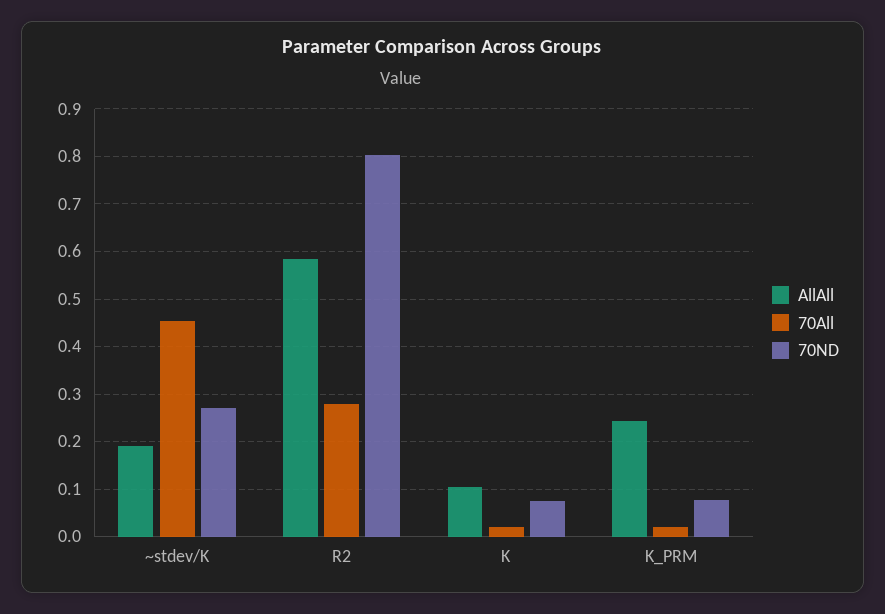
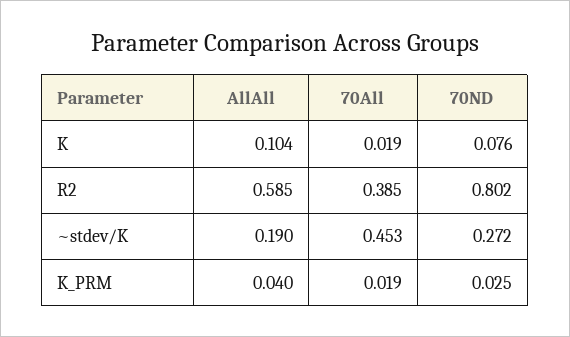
  {
    "AllAll": {
      "~stdev/K": 0.19,
      "R2": 0.585,
      "K": 0.104,
-     "K_PRM": 0.24
+     "K_PRM": 0.04
    },
    "70All": {
      "~stdev/K": 0.453,
-     "R2": 0.28,
+     "R2": 0.385,
      "K": 0.019,
      "K_PRM": 0.019
    },
    "70ND": {
      "~stdev/K": 0.272,
      "R2": 0.802,
      "K": 0.076,
-     "K_PRM": 0.08
+     "K_PRM": 0.025
    }
  }

